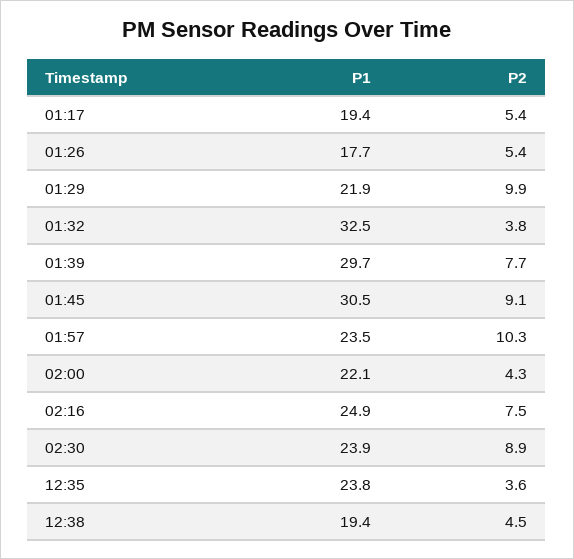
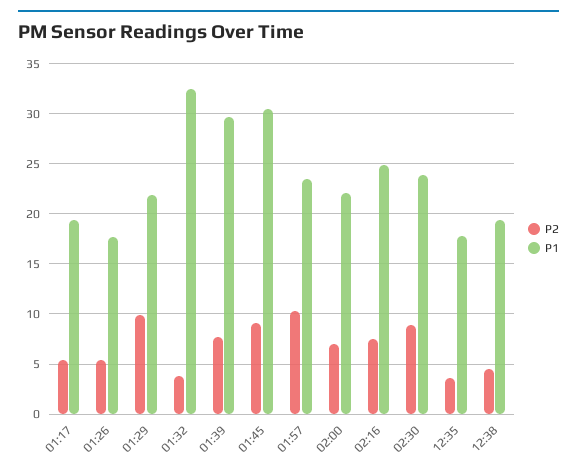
  {
    "P1": {
      "01:17": 19.4,
      "01:26": 17.7,
      "01:29": 21.9,
      "01:32": 32.5,
      "01:39": 29.7,
      "01:45": 30.5,
      "01:57": 23.5,
      "02:00": 22.1,
      "02:16": 24.9,
      "02:30": 23.9,
-     "12:35": 23.8,
+     "12:35": 18,
      "12:38": 19.4
    },
    "P2": {
      "01:17": 5.4,
      "01:26": 5.4,
      "01:29": 9.9,
      "01:32": 3.8,
      "01:39": 7.7,
      "01:45": 9.1,
      "01:57": 10.3,
-     "02:00": 4.3,
+     "02:00": 7,
      "02:16": 7.5,
      "02:30": 8.9,
      "12:35": 3.6,
      "12:38": 4.5
    }
  }

